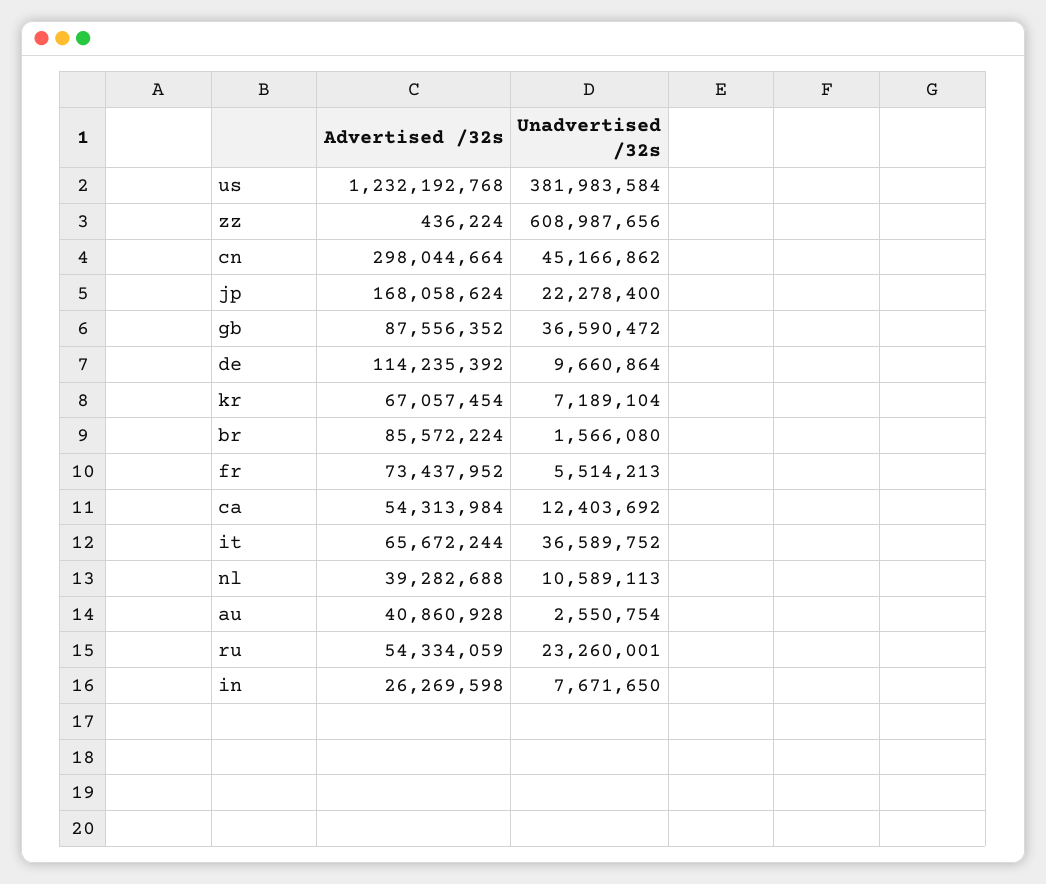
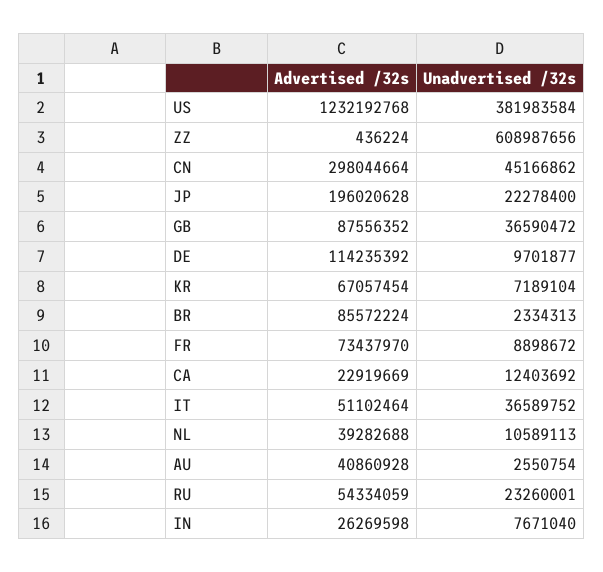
  {
    "Advertised /32s": {
      "us": 1232192768,
      "zz": 436224,
      "cn": 298044664,
-     "jp": 168058624,
+     "jp": 196020628,
      "gb": 87556352,
      "de": 114235392,
      "kr": 67057454,
      "br": 85572224,
-     "fr": 73437952,
+     "fr": 73437970,
-     "ca": 54313984,
+     "ca": 22919669,
-     "it": 65672244,
+     "it": 51102464,
      "nl": 39282688,
      "au": 40860928,
      "ru": 54334059,
      "in": 26269598
    },
    "Unadvertised /32s": {
      "us": 381983584,
      "zz": 608987656,
      "cn": 45166862,
      "jp": 22278400,
      "gb": 36590472,
-     "de": 9660864,
+     "de": 9701877,
      "kr": 7189104,
-     "br": 1566080,
+     "br": 2334313,
-     "fr": 5514213,
+     "fr": 8898672,
      "ca": 12403692,
      "it": 36589752,
      "nl": 10589113,
      "au": 2550754,
      "ru": 23260001,
-     "in": 7671650
+     "in": 7671040
    }
  }

